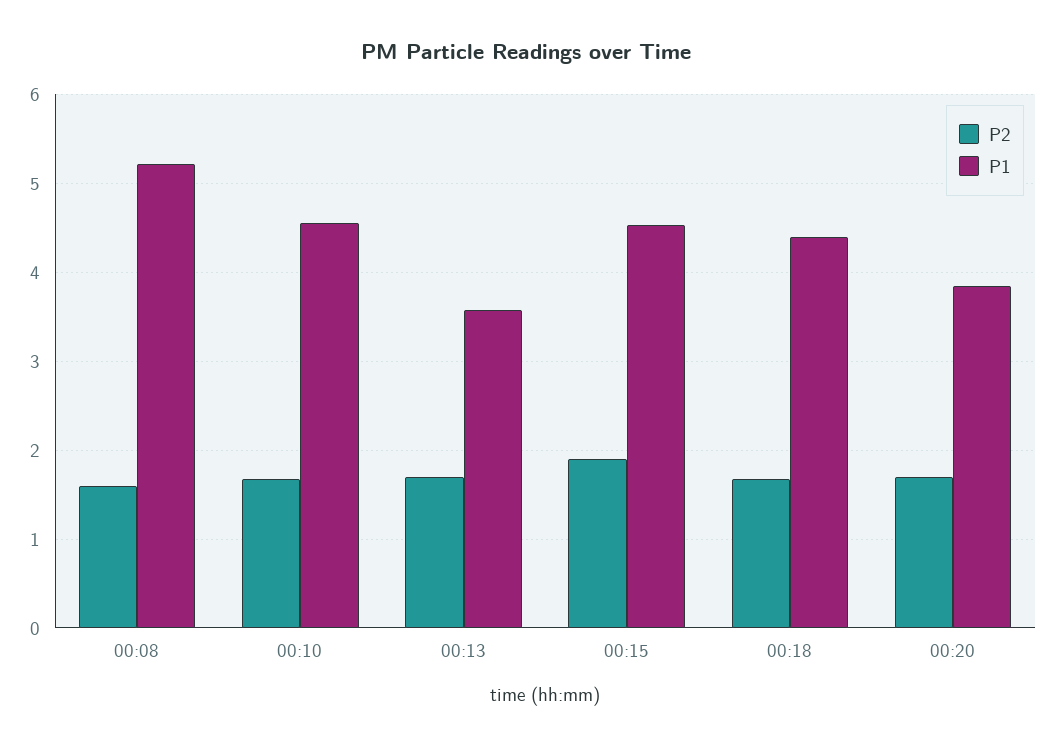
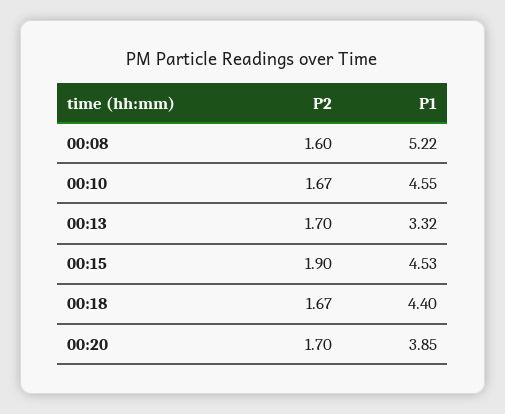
  {
    "P2": {
      "00:08": 1.6,
      "00:10": 1.67,
      "00:13": 1.7,
      "00:15": 1.9,
      "00:18": 1.67,
      "00:20": 1.7
    },
    "P1": {
      "00:08": 5.22,
      "00:10": 4.55,
-     "00:13": 3.6,
+     "00:13": 3.32,
      "00:15": 4.53,
      "00:18": 4.4,
      "00:20": 3.85
    }
  }

